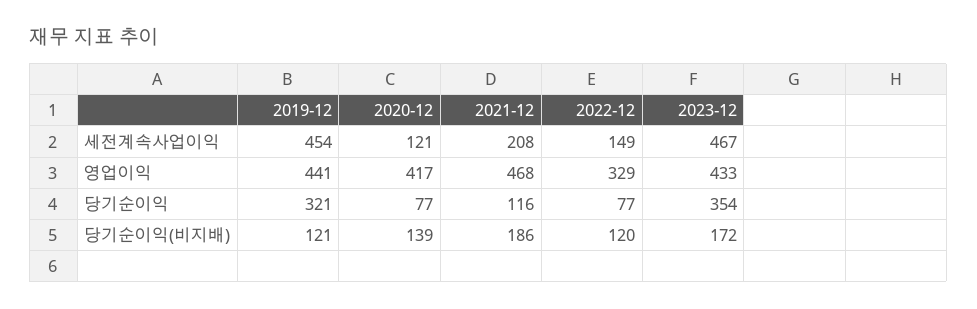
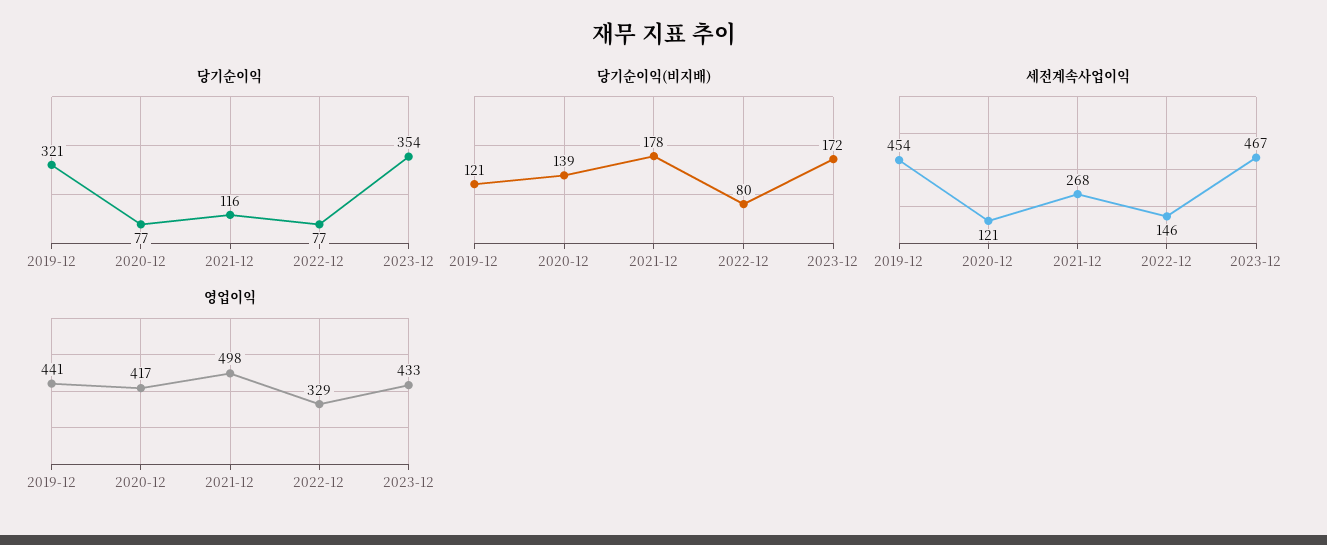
  {
    "세전계속사업이익": {
      "2019-12": 454,
      "2020-12": 121,
-     "2021-12": 208,
+     "2021-12": 268,
-     "2022-12": 149,
+     "2022-12": 146,
      "2023-12": 467
    },
    "영업이익": {
      "2019-12": 441,
      "2020-12": 417,
-     "2021-12": 468,
+     "2021-12": 498,
      "2022-12": 329,
      "2023-12": 433
    },
    "당기순이익": {
      "2019-12": 321,
      "2020-12": 77,
      "2021-12": 116,
      "2022-12": 77,
      "2023-12": 354
    },
    "당기순이익(비지배)": {
      "2019-12": 121,
      "2020-12": 139,
-     "2021-12": 186,
+     "2021-12": 178,
-     "2022-12": 120,
+     "2022-12": 80,
      "2023-12": 172
    }
  }

